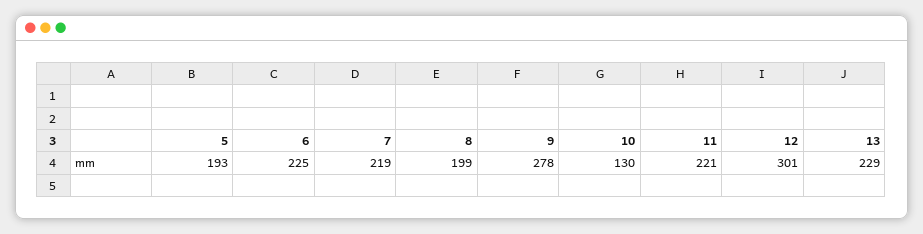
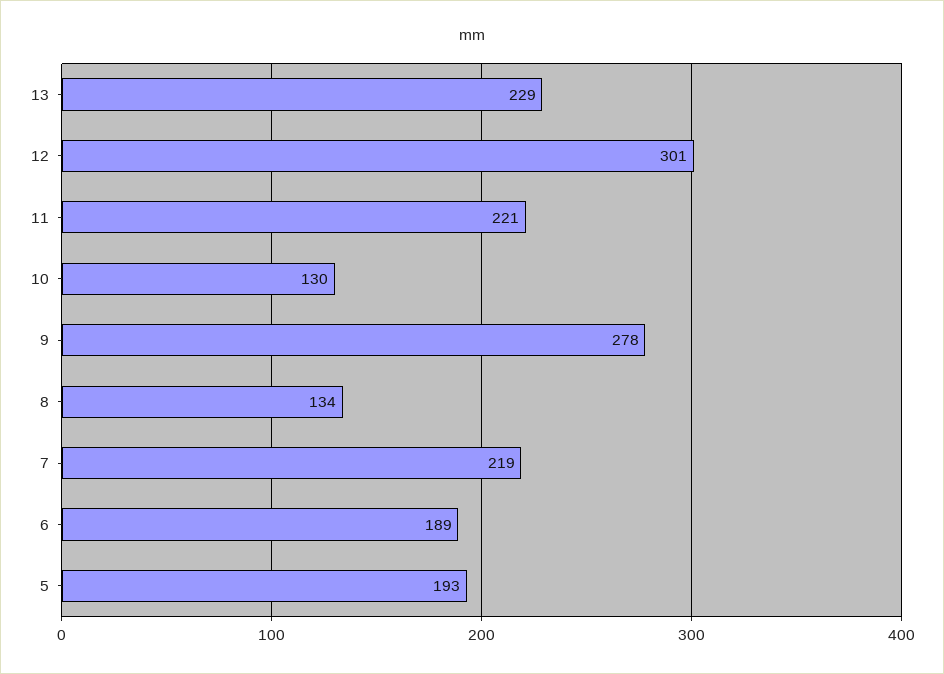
  {
    "5": 193,
-   "6": 225,
+   "6": 189,
    "7": 219,
-   "8": 199,
+   "8": 134,
    "9": 278,
    "10": 130,
    "11": 221,
    "12": 301,
    "13": 229
  }

